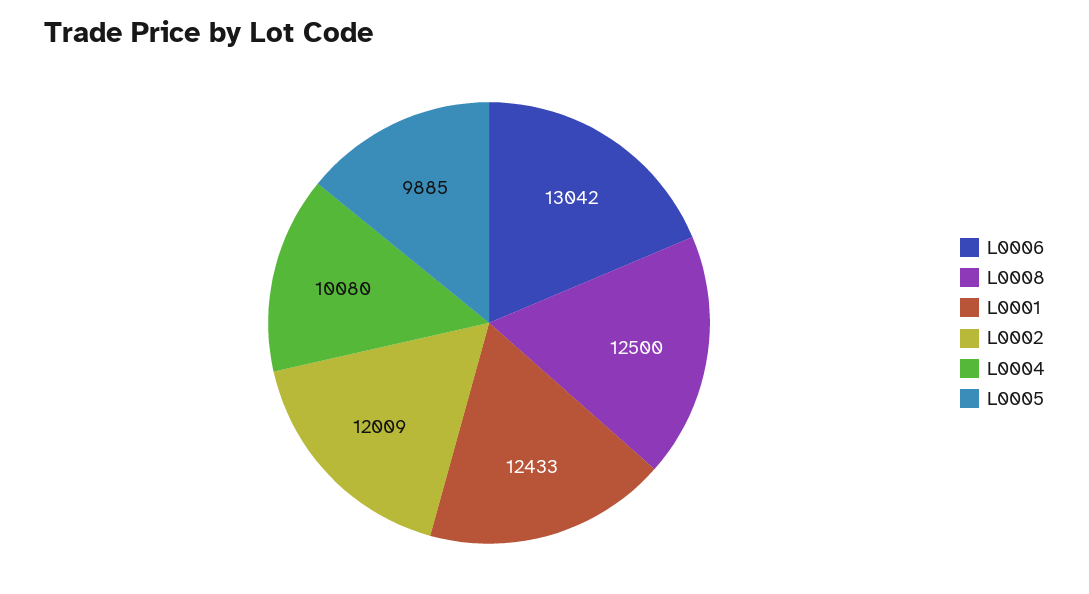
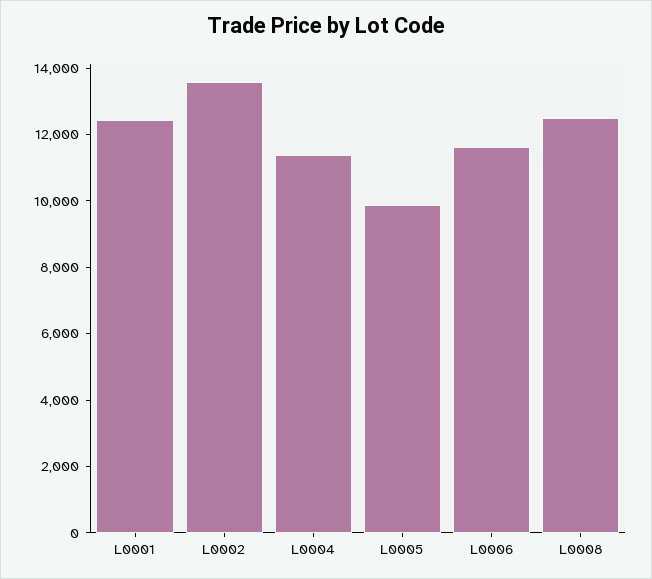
  {
-   "L0006": 13042,
+   "L0006": 11500,
    "L0008": 12500,
    "L0001": 12433,
-   "L0002": 12009,
+   "L0002": 13500,
-   "L0004": 10080,
+   "L0004": 11500,
    "L0005": 9885
  }

